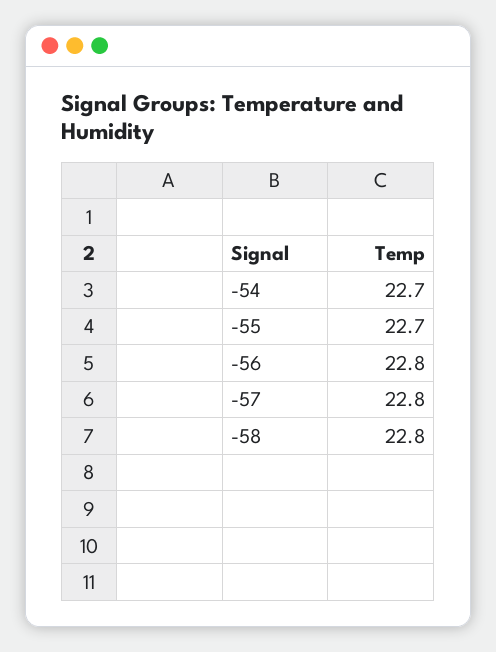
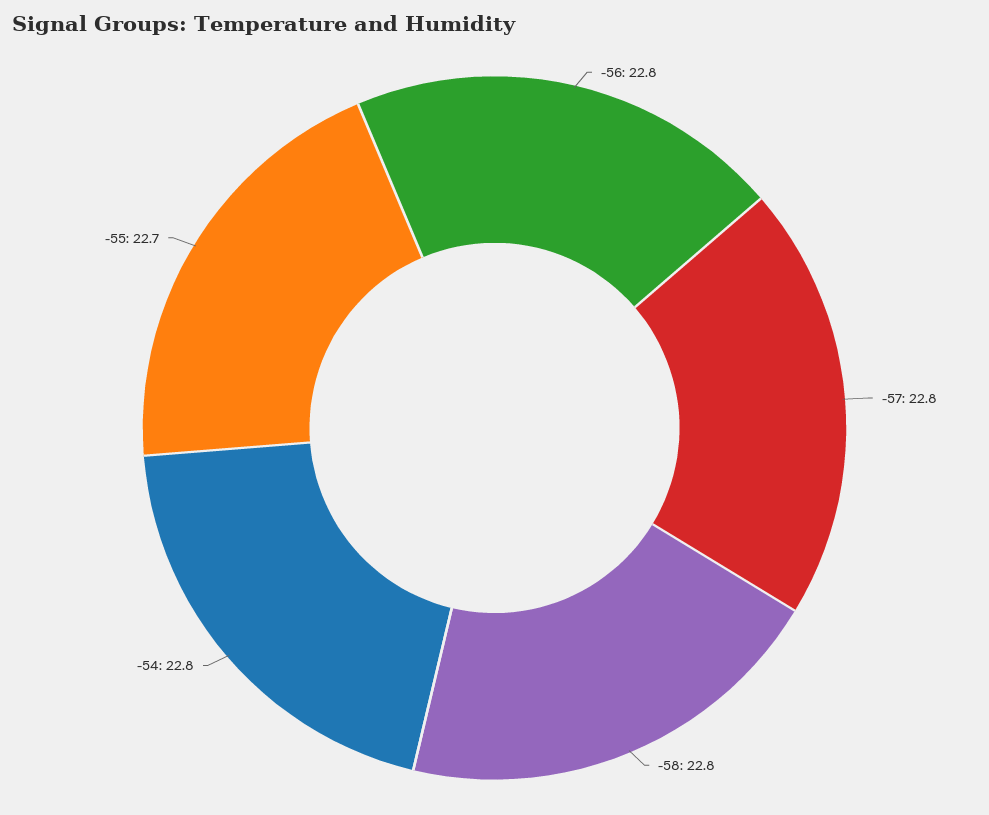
  {
-   "-54": 22.7,
+   "-54": 22.8,
    "-55": 22.7,
    "-56": 22.8,
    "-57": 22.8,
    "-58": 22.8
  }

